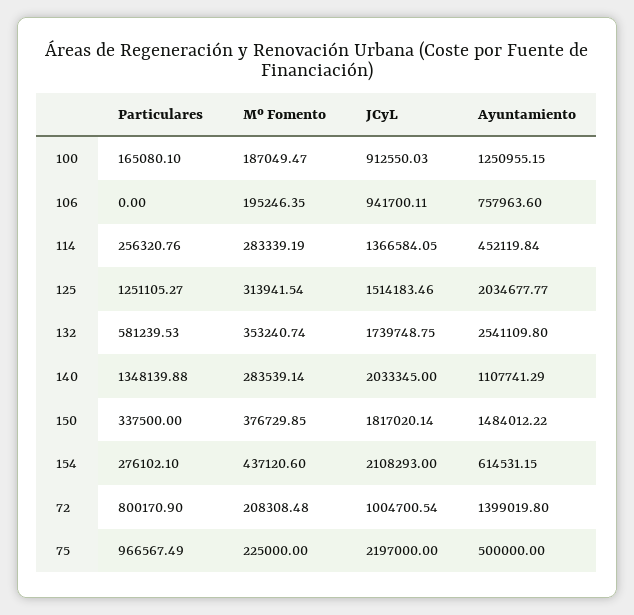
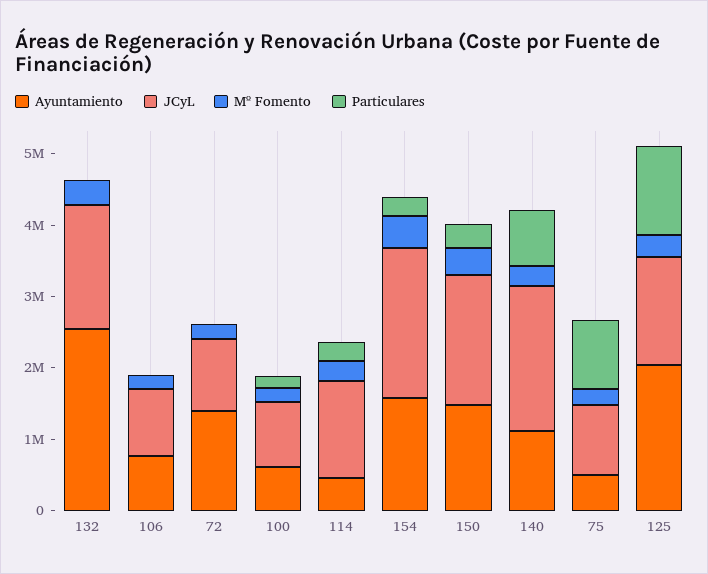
  {
    "Particulares": {
      "100": 165080.1,
      "106": 0,
      "114": 256320.76,
      "125": 1251105.27,
-     "132": 581239.53,
+     "132": 0,
-     "140": 1348139.88,
+     "140": 800000,
      "150": 337500,
      "154": 276102.1,
-     "72": 800170.9,
+     "72": 0,
      "75": 966567.49
    },
    "Mº Fomento": {
      "100": 187049.47,
      "106": 195246.35,
      "114": 283339.19,
      "125": 313941.54,
      "132": 353240.74,
      "140": 283539.14,
      "150": 376729.85,
      "154": 437120.6,
      "72": 208308.48,
      "75": 225000
    },
    "JCyL": {
      "100": 912550.03,
      "106": 941700.11,
      "114": 1366584.05,
      "125": 1514183.46,
      "132": 1739748.75,
      "140": 2033345,
      "150": 1817020.14,
      "154": 2108293,
      "72": 1004700.54,
-     "75": 2197000
+     "75": 1000000
    },
    "Ayuntamiento": {
-     "100": 1250955.15,
+     "100": 600000,
      "106": 757963.6,
      "114": 452119.84,
      "125": 2034677.77,
      "132": 2541109.8,
      "140": 1107741.29,
      "150": 1484012.22,
-     "154": 614531.15,
+     "154": 1600000,
      "72": 1399019.8,
      "75": 500000
    }
  }

